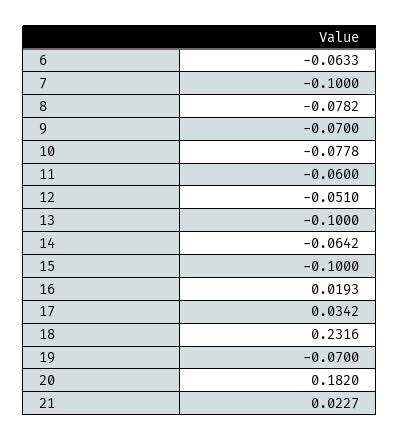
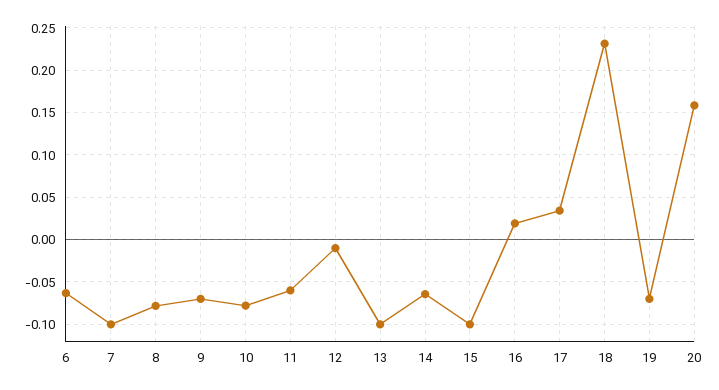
  {
    "6": -0.0633,
    "7": -0.1,
    "8": -0.0782,
    "9": -0.07,
    "10": -0.0778,
    "11": -0.06,
-   "12": -0.051,
+   "12": -0.01,
    "13": -0.1,
    "14": -0.0642,
    "15": -0.1,
    "16": 0.0193,
    "17": 0.0342,
    "18": 0.2316,
    "19": -0.07,
-   "20": 0.182,
+   "20": 0.16
-   "21": 0.0227
  }

